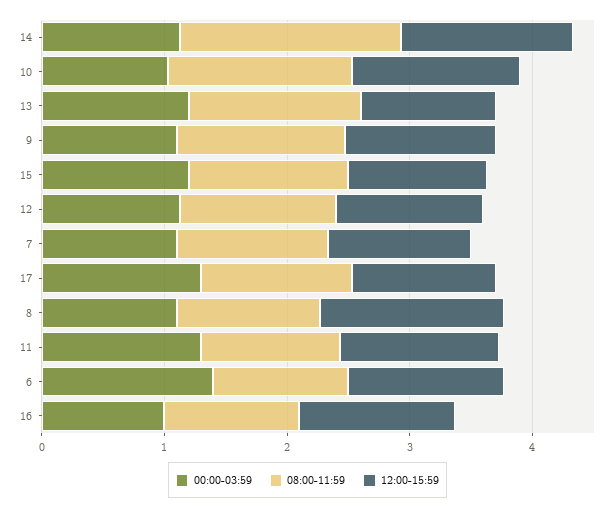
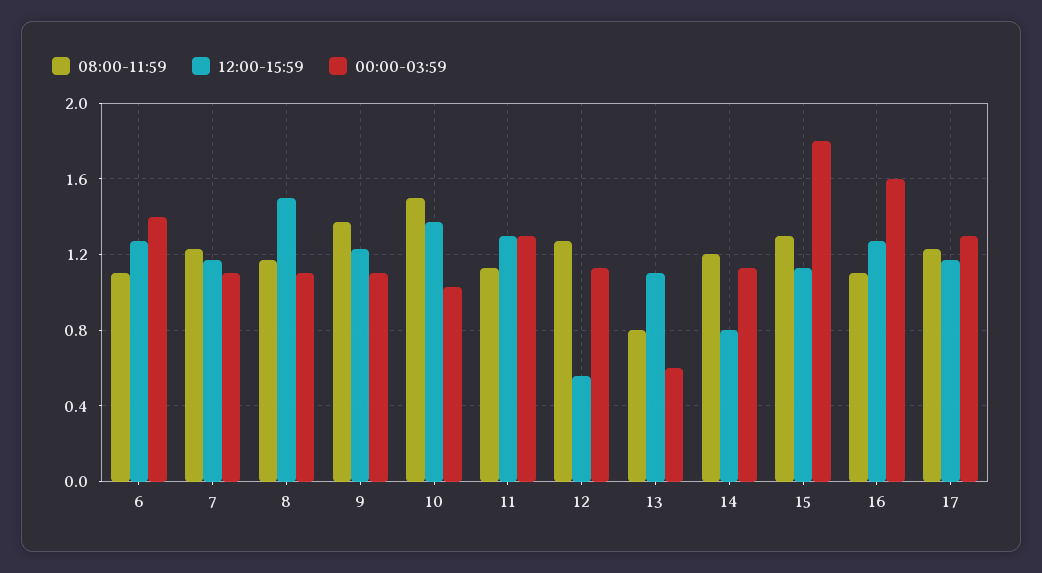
  {
    "00:00-03:59": {
      "14": 1.15,
      "10": 1.05,
-     "13": 1.2,
+     "13": 0.6,
      "9": 1.1,
-     "15": 1.2,
+     "15": 1.8,
      "12": 1.15,
      "7": 1.1,
      "17": 1.3,
      "8": 1.1,
      "11": 1.3,
      "6": 1.4,
-     "16": 1
+     "16": 1.6
    },
    "08:00-11:59": {
-     "14": 1.8,
+     "14": 1.2,
      "10": 1.5,
-     "13": 1.4,
+     "13": 0.8,
      "9": 1.35,
      "15": 1.3,
      "12": 1.25,
      "7": 1.25,
      "17": 1.25,
      "8": 1.15,
      "11": 1.15,
      "6": 1.1,
      "16": 1.1
    },
    "12:00-15:59": {
-     "14": 1.4,
+     "14": 0.8,
      "10": 1.35,
      "13": 1.1,
      "9": 1.25,
      "15": 1.15,
-     "12": 1.2,
+     "12": 0.55,
      "7": 1.15,
      "17": 1.15,
      "8": 1.5,
      "11": 1.3,
      "6": 1.25,
      "16": 1.25
    }
  }

